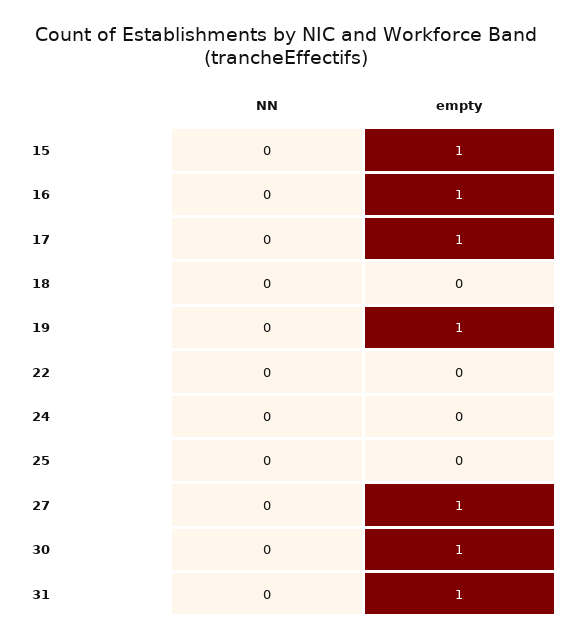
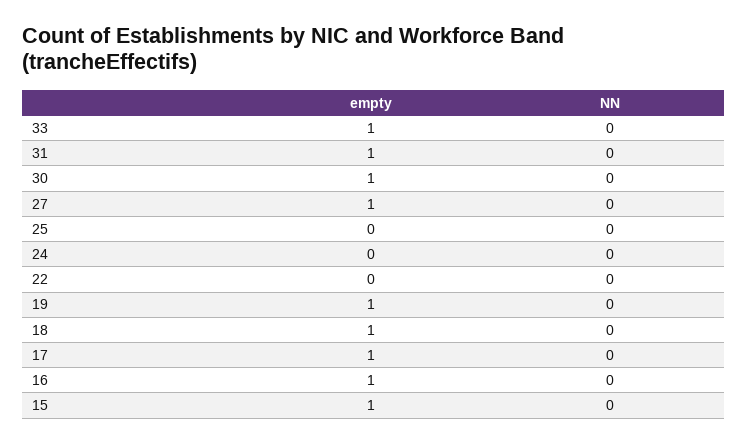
  {
    "NN": {
      "15": 0,
      "16": 0,
      "17": 0,
      "18": 0,
      "19": 0,
      "22": 0,
      "24": 0,
      "25": 0,
      "27": 0,
      "30": 0,
-     "31": 0
+     "31": 0,
+     "33": 0
    },
    "empty": {
      "15": 1,
      "16": 1,
      "17": 1,
-     "18": 0,
+     "18": 1,
      "19": 1,
      "22": 0,
      "24": 0,
      "25": 0,
      "27": 1,
      "30": 1,
-     "31": 1
+     "31": 1,
+     "33": 1
    }
  }

